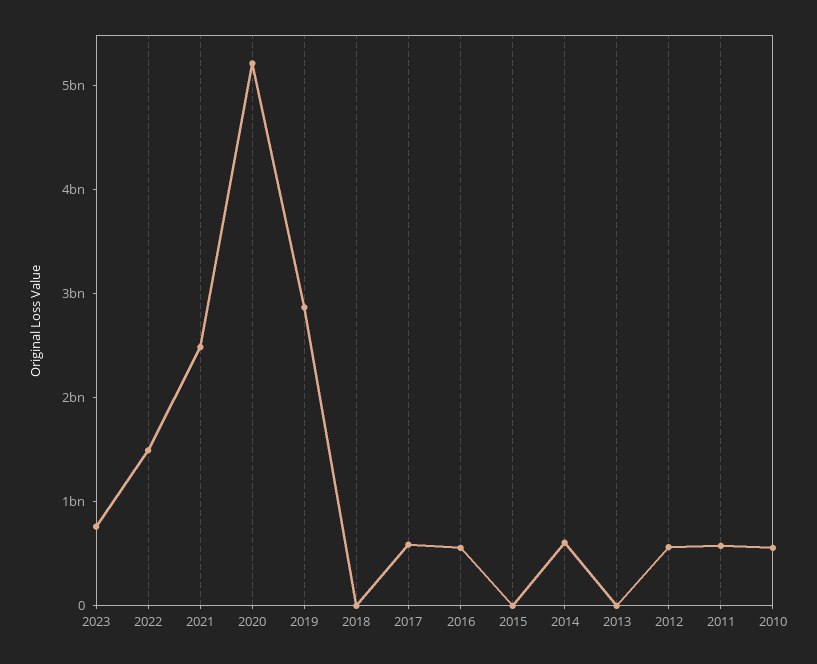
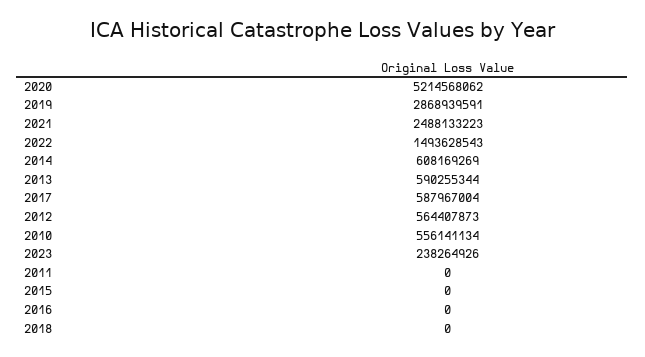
  {
-   "2023": 800000000,
+   "2023": 238264926,
    "2022": 1493628543,
    "2021": 2488133223,
    "2020": 5214568062,
    "2019": 2868939591,
    "2018": 0,
    "2017": 587967004,
-   "2016": 600000000,
+   "2016": 0,
    "2015": 0,
    "2014": 608169269,
-   "2013": 0,
+   "2013": 590255344,
    "2012": 564407873,
-   "2011": 600000000,
+   "2011": 0,
    "2010": 556141134
  }

